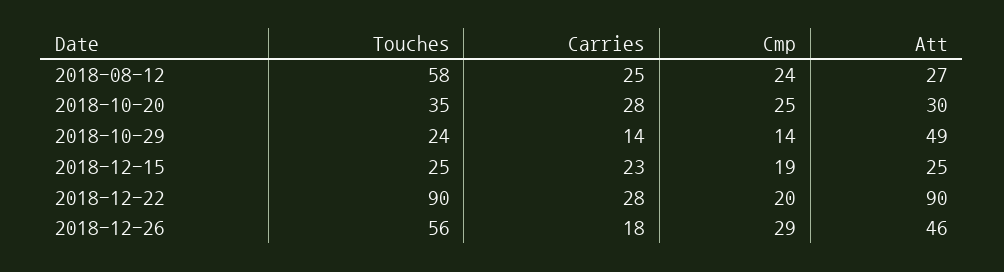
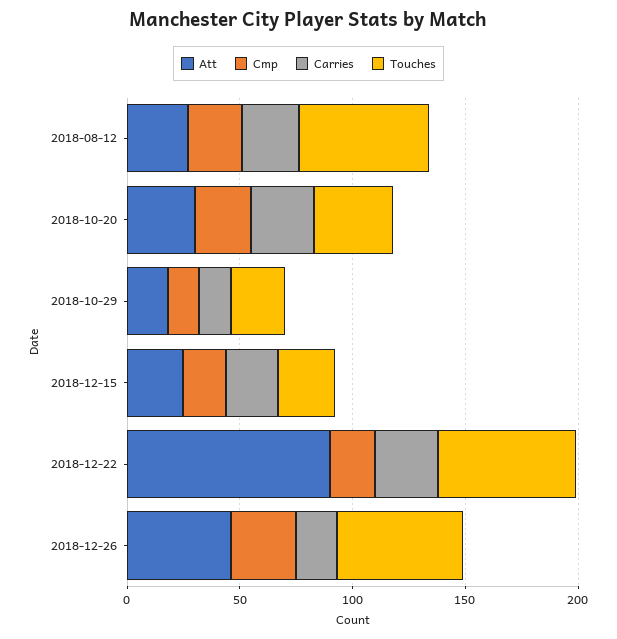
  {
    "Touches": {
      "2018-08-12": 58,
      "2018-10-20": 35,
      "2018-10-29": 24,
      "2018-12-15": 25,
-     "2018-12-22": 90,
+     "2018-12-22": 60,
      "2018-12-26": 56
    },
    "Carries": {
      "2018-08-12": 25,
      "2018-10-20": 28,
      "2018-10-29": 14,
      "2018-12-15": 23,
      "2018-12-22": 28,
      "2018-12-26": 18
    },
    "Cmp": {
      "2018-08-12": 24,
      "2018-10-20": 25,
      "2018-10-29": 14,
      "2018-12-15": 19,
      "2018-12-22": 20,
      "2018-12-26": 29
    },
    "Att": {
      "2018-08-12": 27,
      "2018-10-20": 30,
-     "2018-10-29": 49,
+     "2018-10-29": 20,
      "2018-12-15": 25,
      "2018-12-22": 90,
      "2018-12-26": 46
    }
  }

